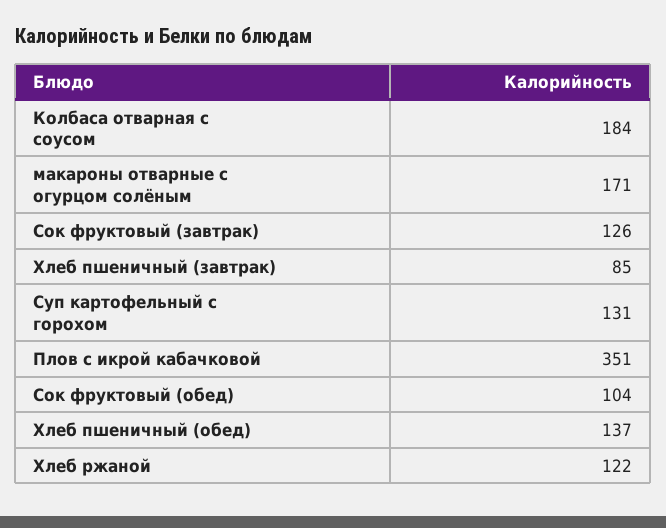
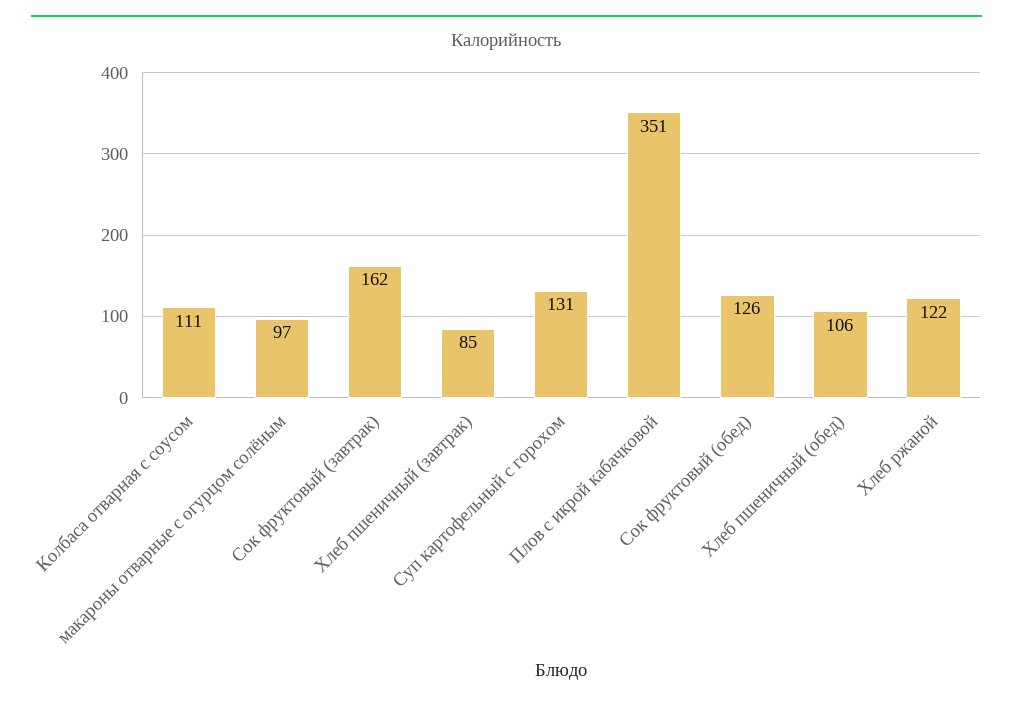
  {
-   "Колбаса отварная с соусом": 184,
+   "Колбаса отварная с соусом": 111,
-   "макароны отварные с огурцом солёным": 171,
+   "макароны отварные с огурцом солёным": 97,
-   "Сок фруктовый (завтрак)": 126,
+   "Сок фруктовый (завтрак)": 162,
    "Хлеб пшеничный (завтрак)": 85,
    "Суп картофельный с горохом": 131,
    "Плов с икрой кабачковой": 351,
-   "Сок фруктовый (обед)": 104,
+   "Сок фруктовый (обед)": 126,
-   "Хлеб пшеничный (обед)": 137,
+   "Хлеб пшеничный (обед)": 106,
    "Хлеб ржаной": 122
  }

